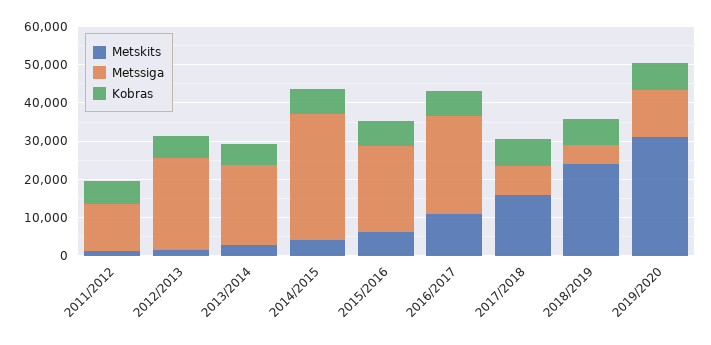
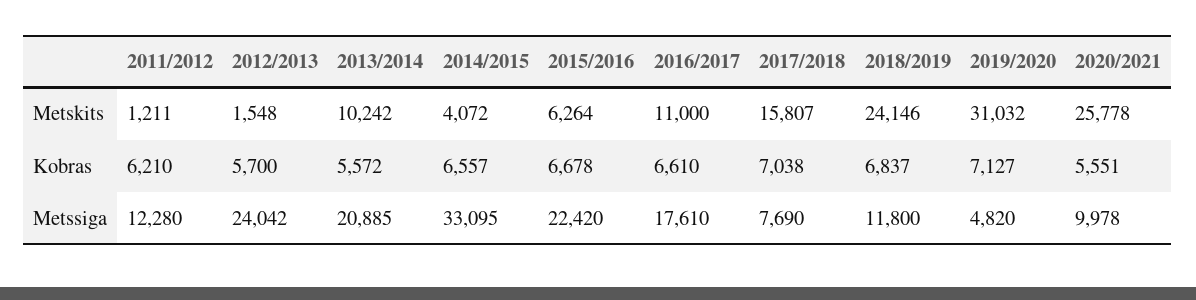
  {
    "Metskits": {
      "2011/2012": 1211,
      "2012/2013": 1548,
-     "2013/2014": 2500,
+     "2013/2014": 10242,
      "2014/2015": 4072,
      "2015/2016": 6264,
      "2016/2017": 11000,
      "2017/2018": 15807,
      "2018/2019": 24146,
-     "2019/2020": 31032
+     "2019/2020": 31032,
+     "2020/2021": 25778
    },
    "Metssiga": {
      "2011/2012": 12280,
      "2012/2013": 24042,
      "2013/2014": 20885,
      "2014/2015": 33095,
      "2015/2016": 22420,
-     "2016/2017": 25000,
+     "2016/2017": 17610,
      "2017/2018": 7690,
-     "2018/2019": 5000,
+     "2018/2019": 11800,
-     "2019/2020": 12500
+     "2019/2020": 4820,
+     "2020/2021": 9978
    },
    "Kobras": {
      "2011/2012": 6210,
      "2012/2013": 5700,
      "2013/2014": 5572,
      "2014/2015": 6557,
      "2015/2016": 6678,
      "2016/2017": 6610,
      "2017/2018": 7038,
      "2018/2019": 6837,
-     "2019/2020": 7127
+     "2019/2020": 7127,
+     "2020/2021": 5551
    }
  }

